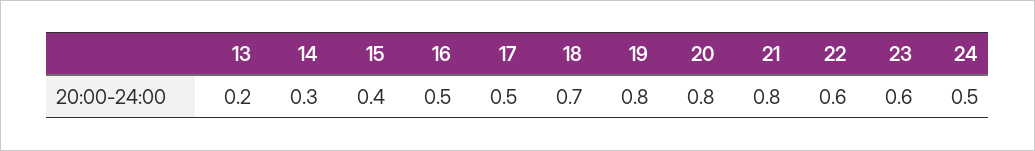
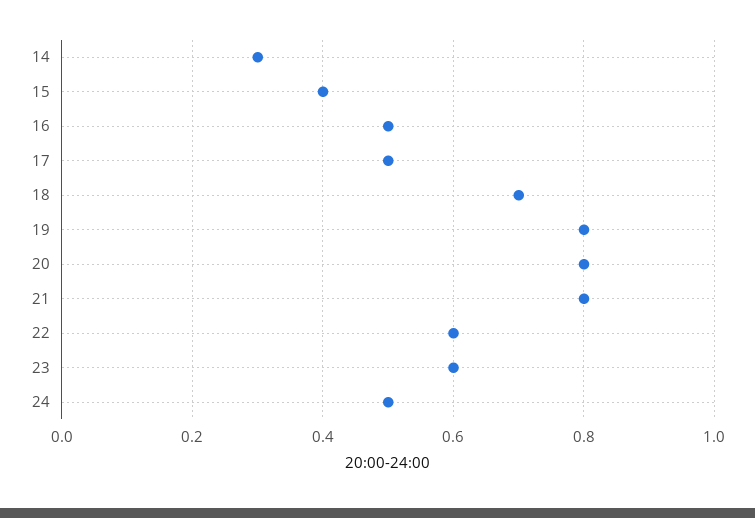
  {
-   "13": 0.2,
    "14": 0.3,
    "15": 0.4,
    "16": 0.5,
    "17": 0.5,
    "18": 0.7,
    "19": 0.8,
    "20": 0.8,
    "21": 0.8,
    "22": 0.6,
    "23": 0.6,
    "24": 0.5
  }

